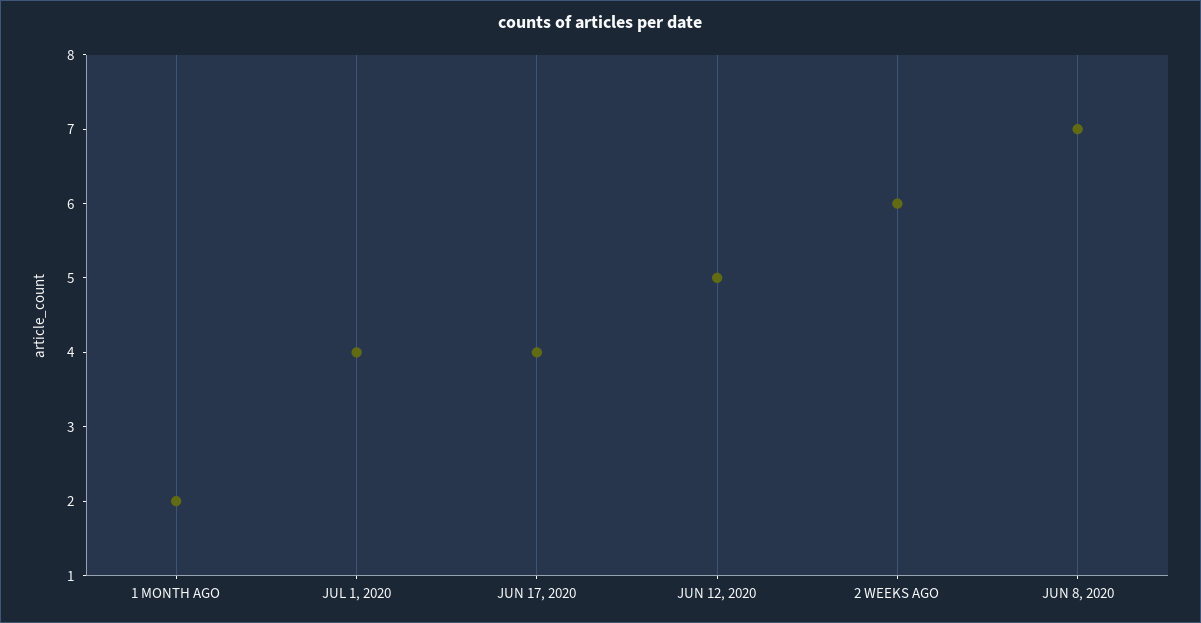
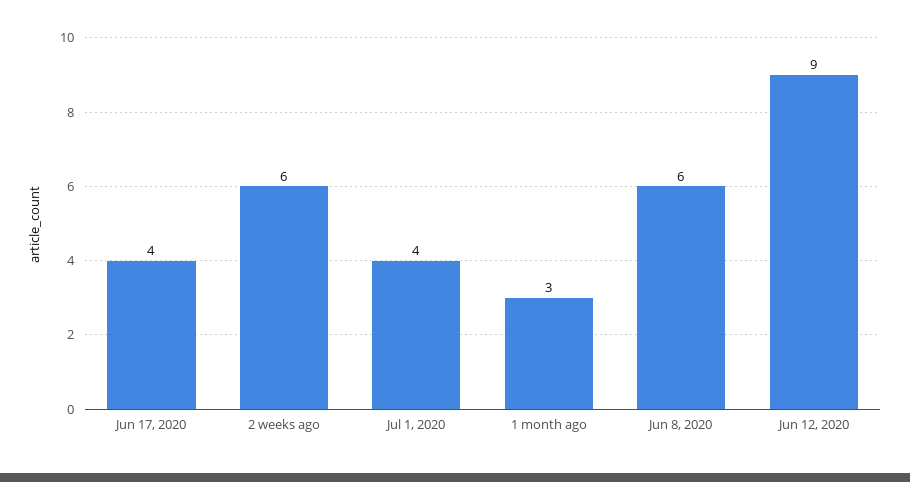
  {
-   "1 MONTH AGO": 2,
+   "1 MONTH AGO": 3,
    "JUL 1, 2020": 4,
    "JUN 17, 2020": 4,
-   "JUN 12, 2020": 5,
+   "JUN 12, 2020": 9,
    "2 WEEKS AGO": 6,
-   "JUN 8, 2020": 7
+   "JUN 8, 2020": 6
  }

